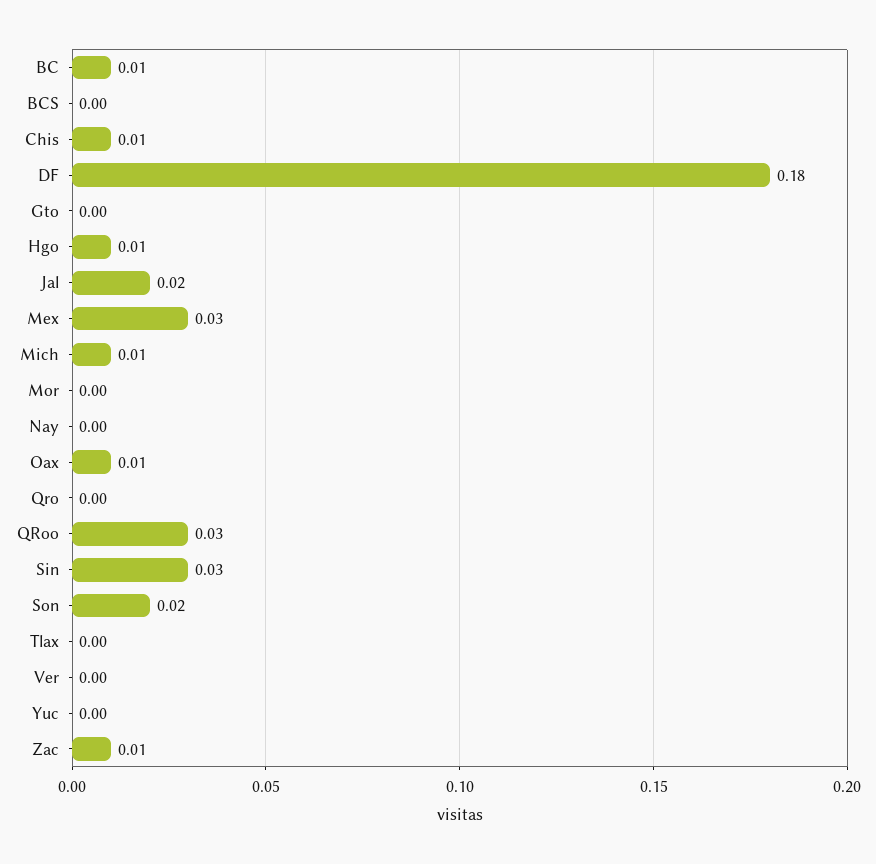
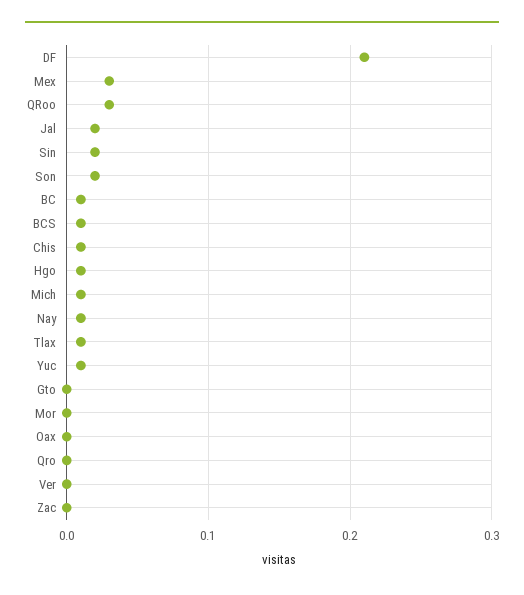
  {
    "BC": 0.01,
-   "BCS": 0,
+   "BCS": 0.01,
    "Chis": 0.01,
-   "DF": 0.18,
+   "DF": 0.21,
    "Gto": 0,
    "Hgo": 0.01,
    "Jal": 0.02,
    "Mex": 0.03,
    "Mich": 0.01,
    "Mor": 0,
-   "Nay": 0,
+   "Nay": 0.01,
-   "Oax": 0.01,
+   "Oax": 0,
    "Qro": 0,
    "QRoo": 0.03,
-   "Sin": 0.03,
+   "Sin": 0.02,
    "Son": 0.02,
-   "Tlax": 0,
+   "Tlax": 0.01,
    "Ver": 0,
-   "Yuc": 0,
+   "Yuc": 0.01,
-   "Zac": 0.01
+   "Zac": 0
  }

